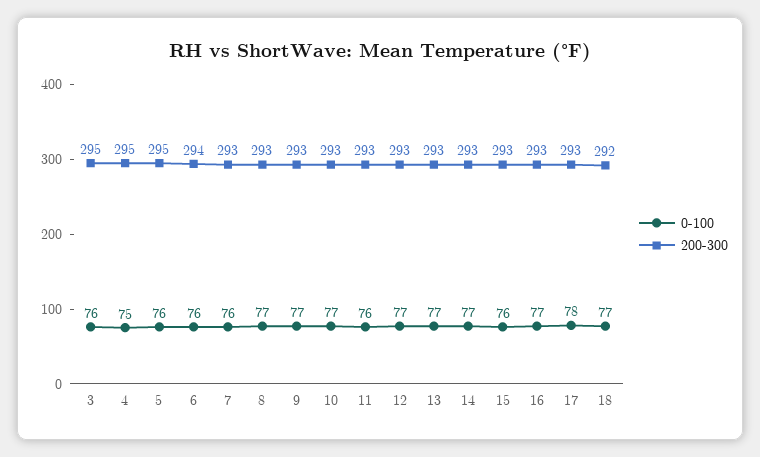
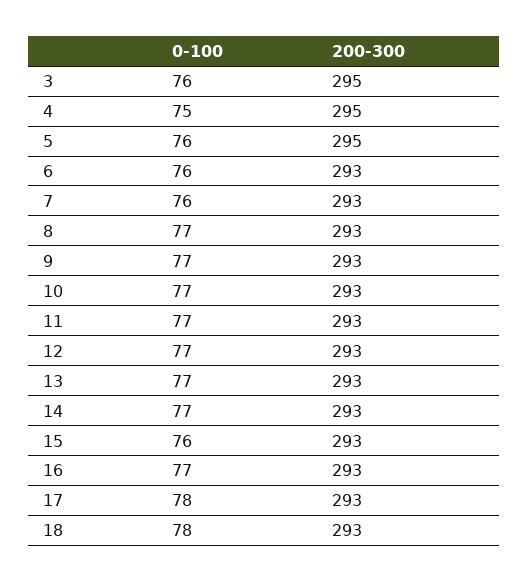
  {
    "0-100": {
      "3": 76,
      "4": 75,
      "5": 76,
      "6": 76,
      "7": 76,
      "8": 77,
      "9": 77,
      "10": 77,
-     "11": 76,
+     "11": 77,
      "12": 77,
      "13": 77,
      "14": 77,
      "15": 76,
      "16": 77,
      "17": 78,
-     "18": 77
+     "18": 78
    },
    "200-300": {
      "3": 295,
      "4": 295,
      "5": 295,
-     "6": 294,
+     "6": 293,
      "7": 293,
      "8": 293,
      "9": 293,
      "10": 293,
      "11": 293,
      "12": 293,
      "13": 293,
      "14": 293,
      "15": 293,
      "16": 293,
      "17": 293,
-     "18": 292
+     "18": 293
    }
  }

